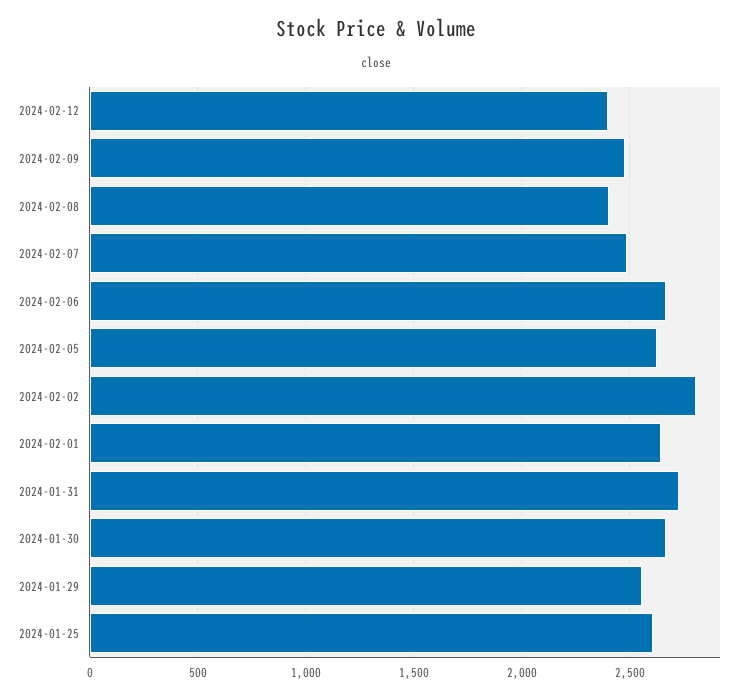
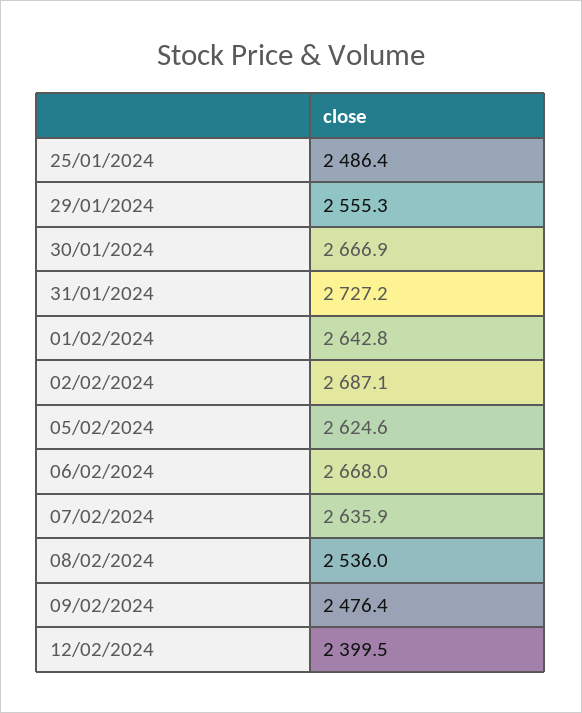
  {
    "2024-02-12": 2399.5,
    "2024-02-09": 2476.4,
-   "2024-02-08": 2400,
+   "2024-02-08": 2536,
-   "2024-02-07": 2500,
+   "2024-02-07": 2635.9,
    "2024-02-06": 2668,
    "2024-02-05": 2624.6,
-   "2024-02-02": 2800,
+   "2024-02-02": 2687.1,
    "2024-02-01": 2642.8,
    "2024-01-31": 2727.2,
    "2024-01-30": 2666.9,
    "2024-01-29": 2555.3,
-   "2024-01-25": 2600
+   "2024-01-25": 2486.4
  }

